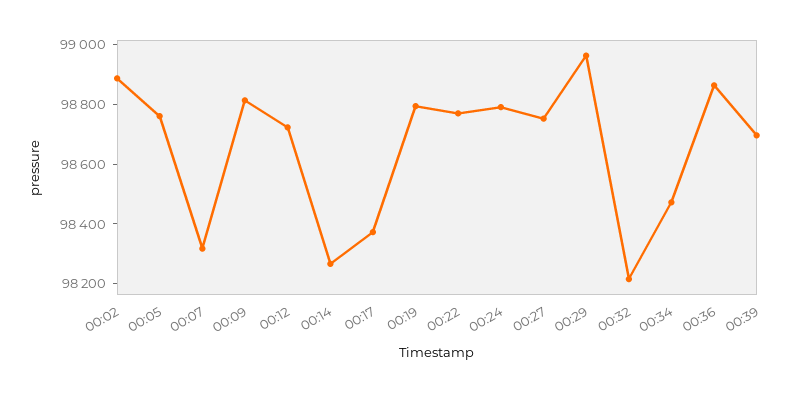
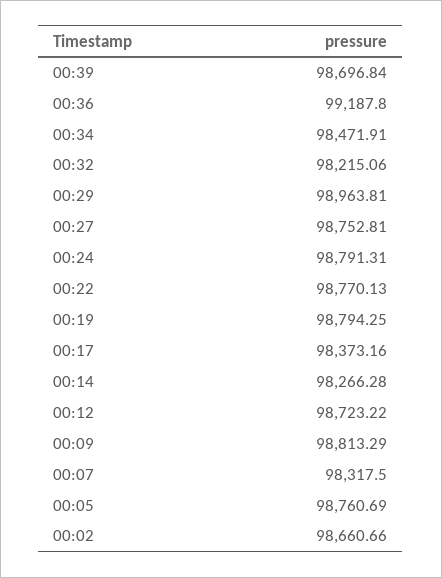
  {
-   "00:02": 98900,
+   "00:02": 98660.66,
    "00:05": 98760.69,
    "00:07": 98317.5,
    "00:09": 98813.29,
    "00:12": 98723.22,
    "00:14": 98266.28,
    "00:17": 98373.16,
    "00:19": 98794.25,
    "00:22": 98770.13,
    "00:24": 98791.31,
    "00:27": 98752.81,
    "00:29": 98963.81,
    "00:32": 98215.06,
    "00:34": 98471.91,
-   "00:36": 98850,
+   "00:36": 99187.8,
    "00:39": 98696.84
  }

